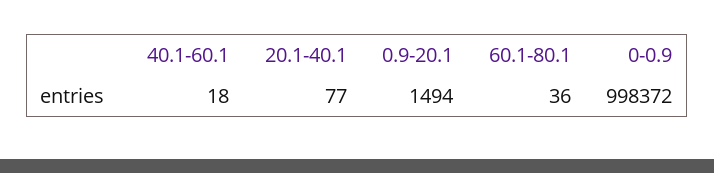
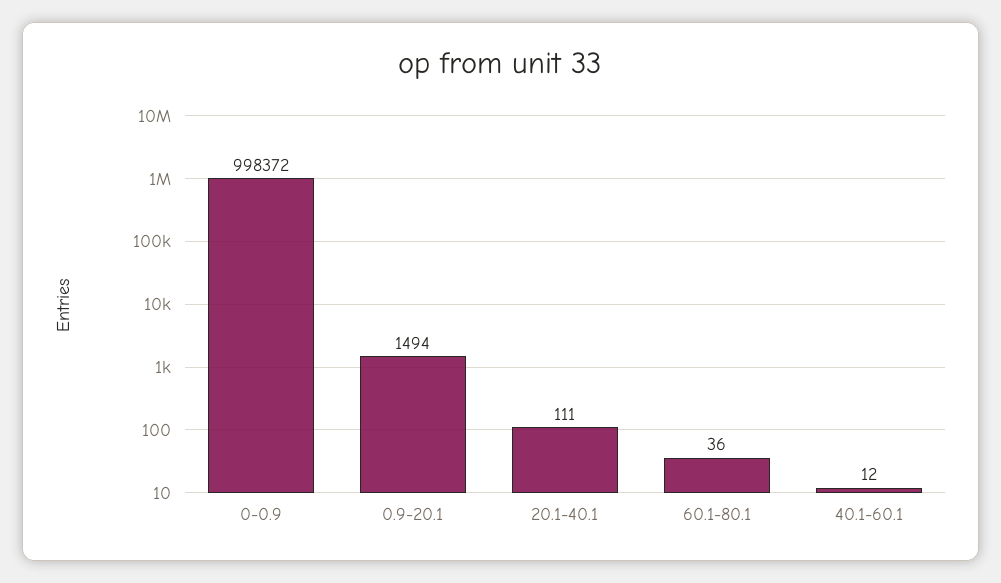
  {
-   "40.1-60.1": 18,
+   "40.1-60.1": 12,
-   "20.1-40.1": 77,
+   "20.1-40.1": 111,
    "0.9-20.1": 1494,
    "60.1-80.1": 36,
    "0-0.9": 998372
  }

